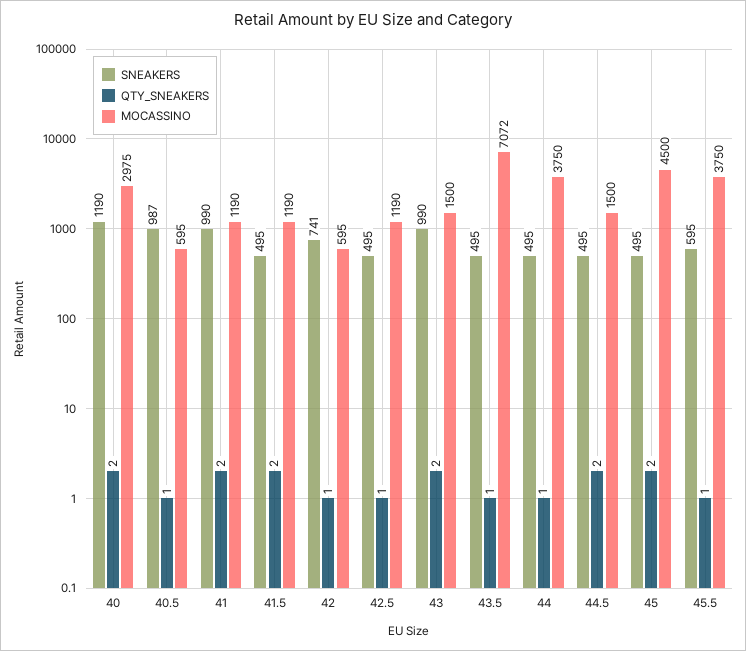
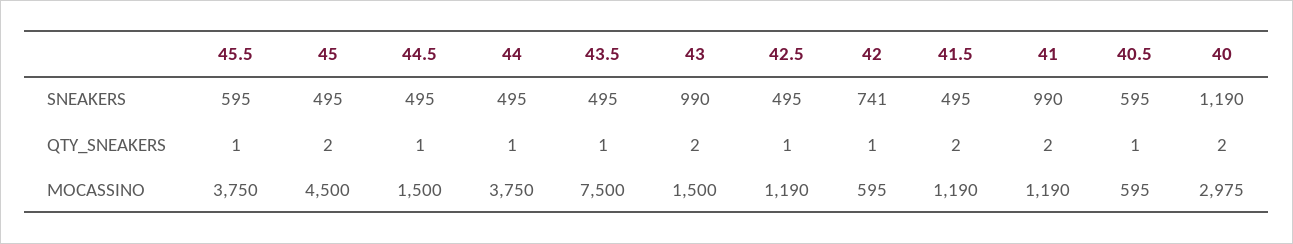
  {
    "SNEAKERS": {
      "40": 1190,
-     "40.5": 987,
+     "40.5": 595,
      "41": 990,
      "41.5": 495,
      "42": 741,
      "42.5": 495,
      "43": 990,
      "43.5": 495,
      "44": 495,
      "44.5": 495,
      "45": 495,
      "45.5": 595
    },
    "QTY_SNEAKERS": {
      "40": 2,
      "40.5": 1,
      "41": 2,
      "41.5": 2,
      "42": 1,
      "42.5": 1,
      "43": 2,
      "43.5": 1,
      "44": 1,
-     "44.5": 2,
+     "44.5": 1,
      "45": 2,
      "45.5": 1
    },
    "MOCASSINO": {
      "40": 2975,
      "40.5": 595,
      "41": 1190,
      "41.5": 1190,
      "42": 595,
      "42.5": 1190,
      "43": 1500,
-     "43.5": 7072,
+     "43.5": 7500,
      "44": 3750,
      "44.5": 1500,
      "45": 4500,
      "45.5": 3750
    }
  }

